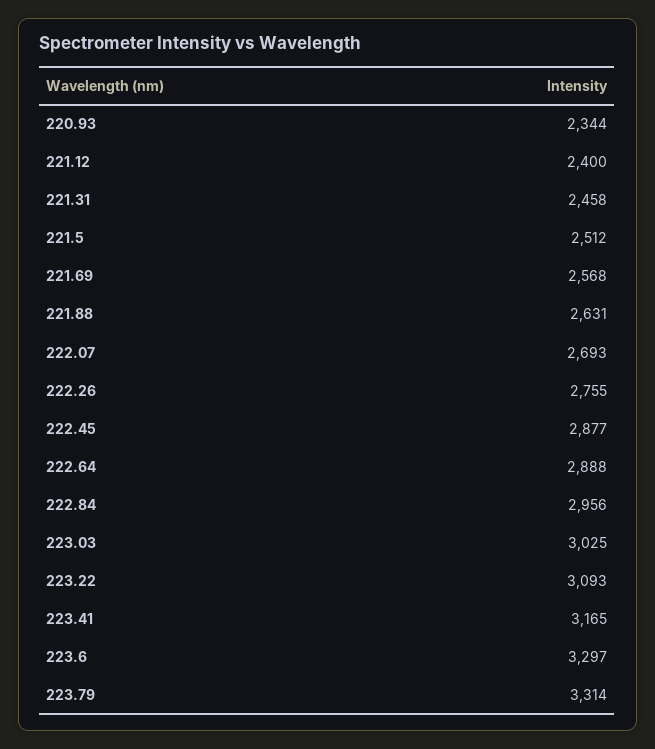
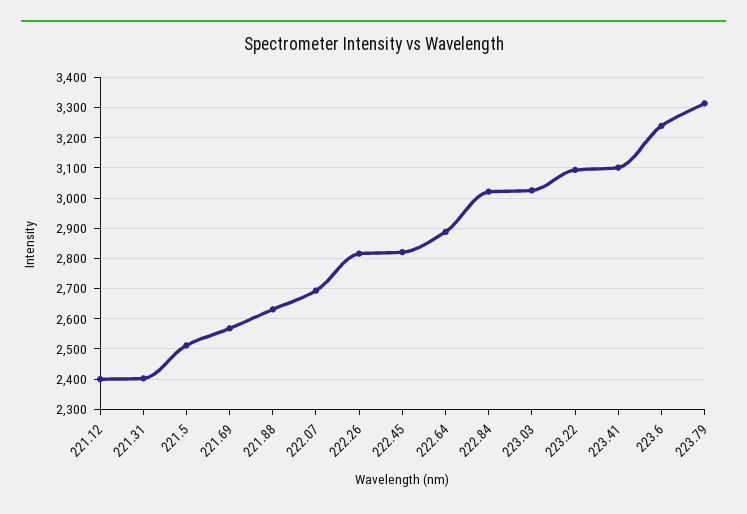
  {
-   "220.93": 2344,
    "221.12": 2400,
-   "221.31": 2458,
+   "221.31": 2400,
    "221.5": 2512,
    "221.69": 2568,
    "221.88": 2631,
    "222.07": 2693,
-   "222.26": 2755,
+   "222.26": 2820,
-   "222.45": 2877,
+   "222.45": 2820,
    "222.64": 2888,
-   "222.84": 2956,
+   "222.84": 3020,
    "223.03": 3025,
    "223.22": 3093,
-   "223.41": 3165,
+   "223.41": 3100,
-   "223.6": 3297,
+   "223.6": 3240,
    "223.79": 3314
  }

